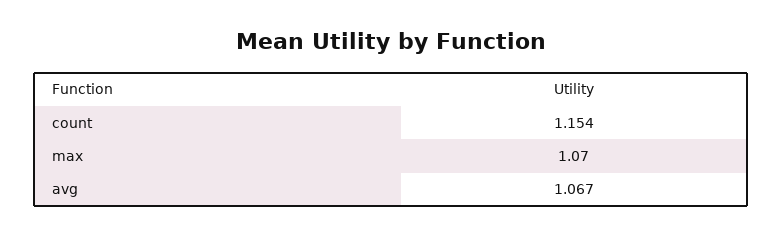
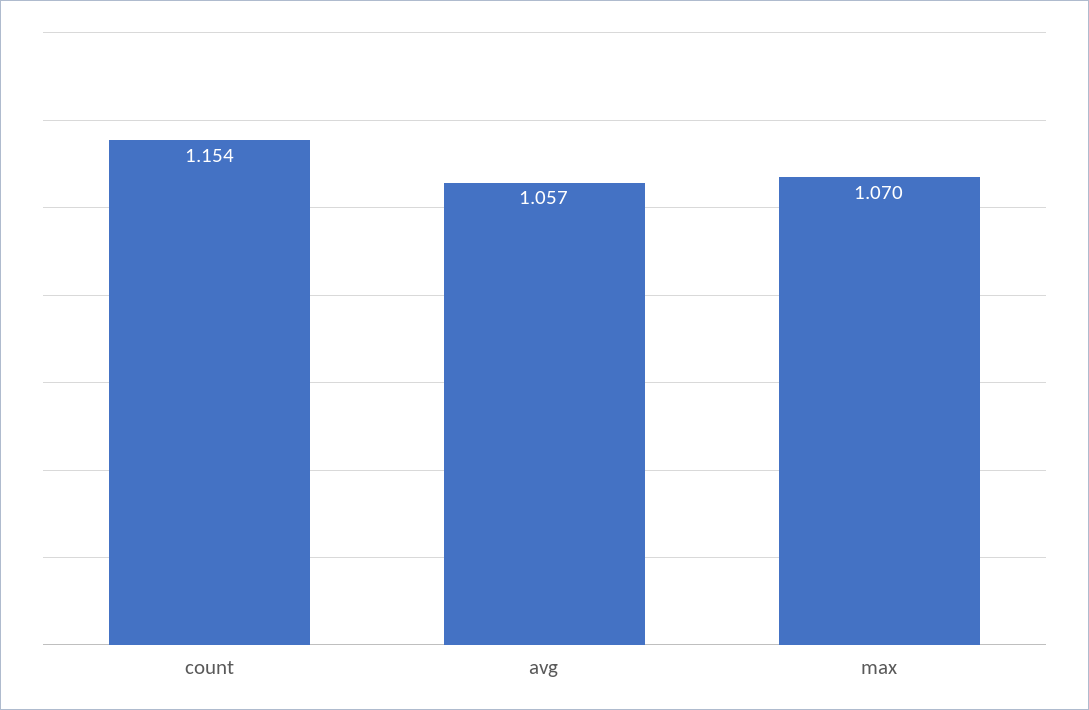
  {
    "count": 1.154,
    "max": 1.07,
-   "avg": 1.067
+   "avg": 1.057
  }

